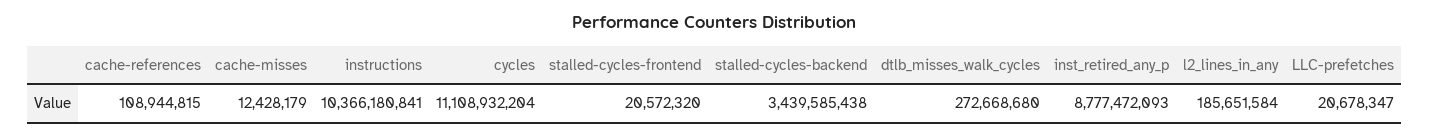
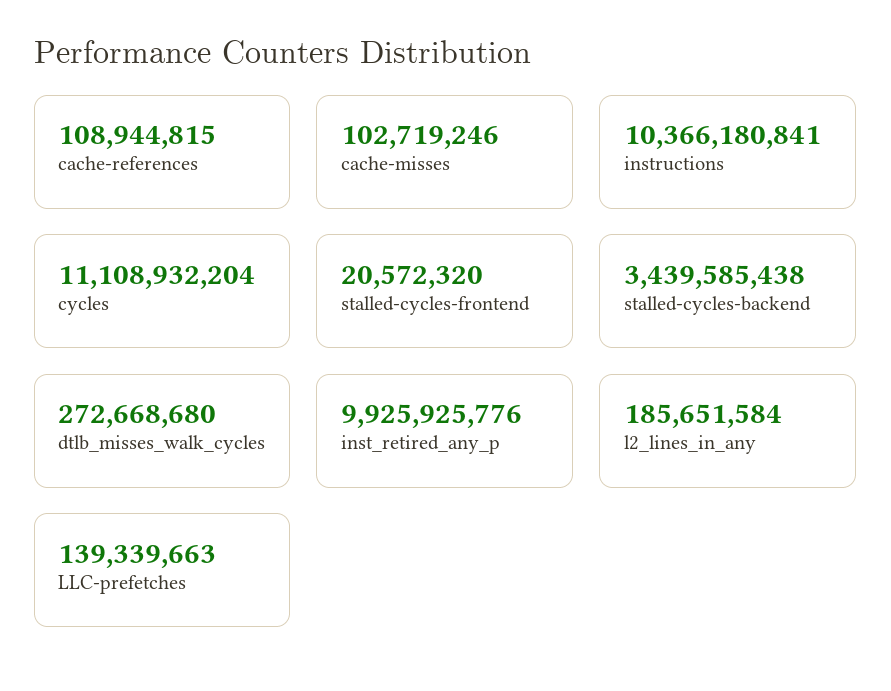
  {
    "cache-references": 108944815,
-   "cache-misses": 12428179,
+   "cache-misses": 102719246,
    "instructions": 10366180841,
    "cycles": 11108932204,
    "stalled-cycles-frontend": 20572320,
    "stalled-cycles-backend": 3439585438,
    "dtlb_misses_walk_cycles": 272668680,
-   "inst_retired_any_p": 8777472093,
+   "inst_retired_any_p": 9925925776,
    "l2_lines_in_any": 185651584,
-   "LLC-prefetches": 20678347
+   "LLC-prefetches": 139339663
  }

